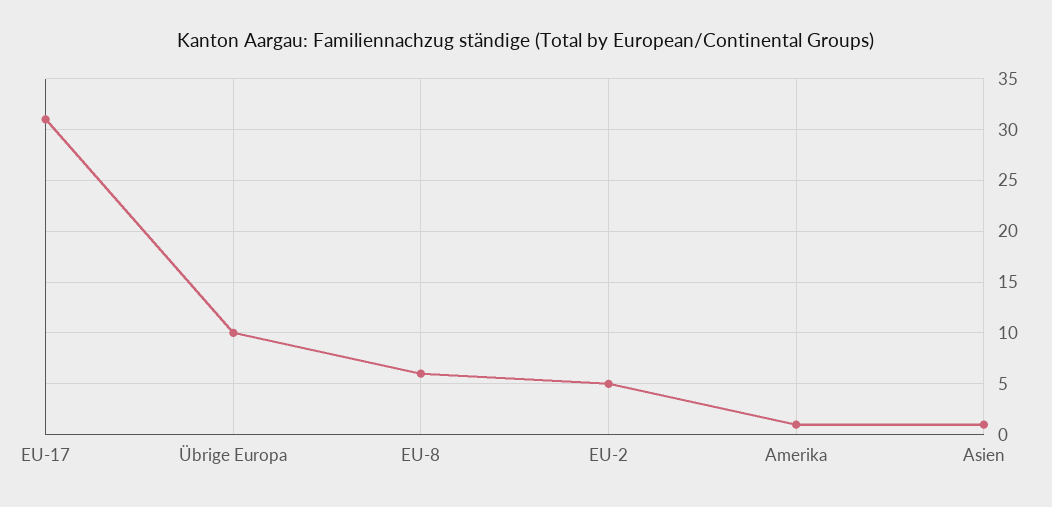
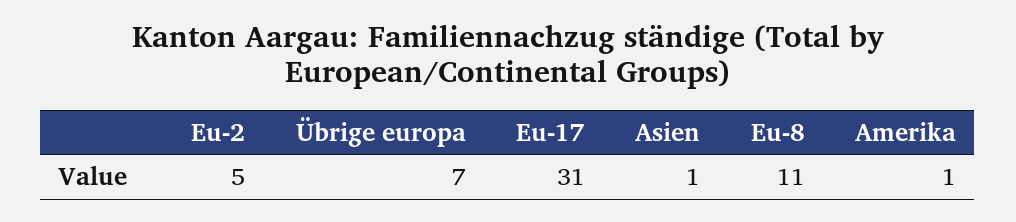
  {
    "EU-17": 31,
-   "Übrige Europa": 10,
+   "Übrige Europa": 7,
-   "EU-8": 6,
+   "EU-8": 11,
    "EU-2": 5,
    "Amerika": 1,
    "Asien": 1
  }

